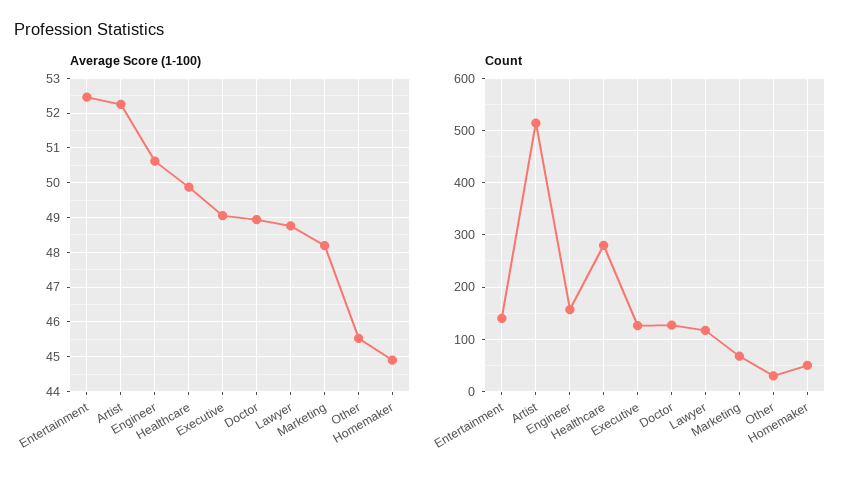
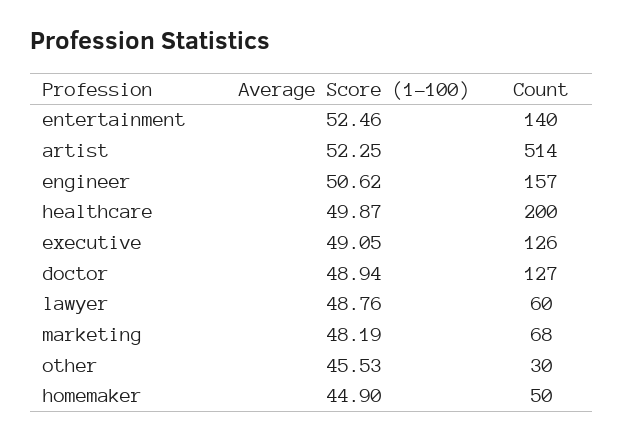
  {
    "Average Score (1-100)": {
      "Entertainment": 52.46,
      "Artist": 52.25,
      "Engineer": 50.62,
      "Healthcare": 49.87,
      "Executive": 49.05,
      "Doctor": 48.94,
      "Lawyer": 48.76,
      "Marketing": 48.19,
      "Other": 45.53,
      "Homemaker": 44.9
    },
    "Count": {
      "Entertainment": 140,
      "Artist": 514,
      "Engineer": 157,
-     "Healthcare": 280,
+     "Healthcare": 200,
      "Executive": 126,
      "Doctor": 127,
-     "Lawyer": 120,
+     "Lawyer": 60,
      "Marketing": 68,
      "Other": 30,
      "Homemaker": 50
    }
  }

